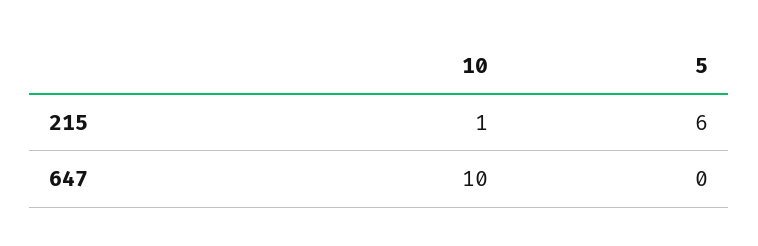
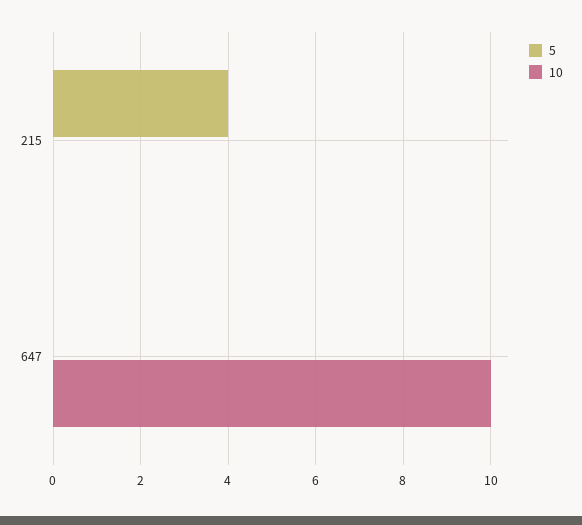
  {
    "10": {
-     "215": 1,
+     "215": 0,
      "647": 10
    },
    "5": {
-     "215": 6,
+     "215": 4,
      "647": 0
    }
  }

